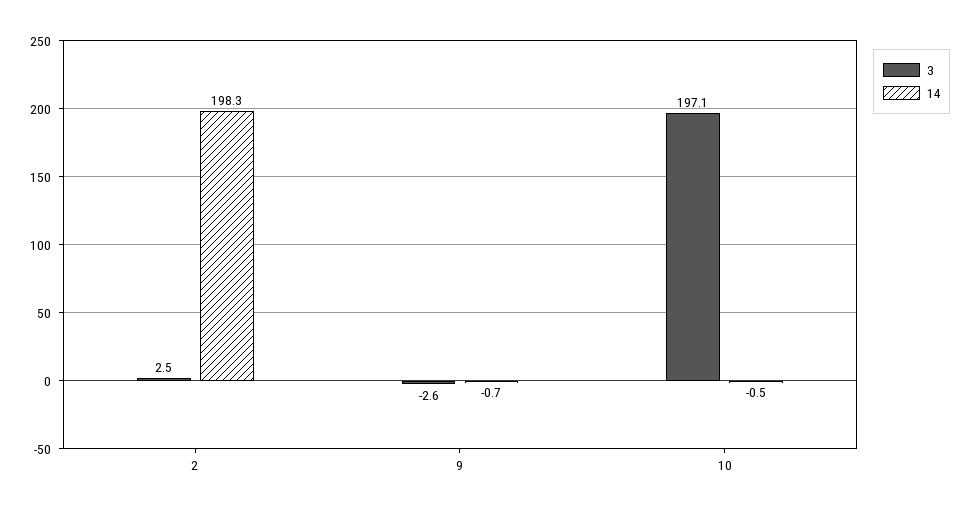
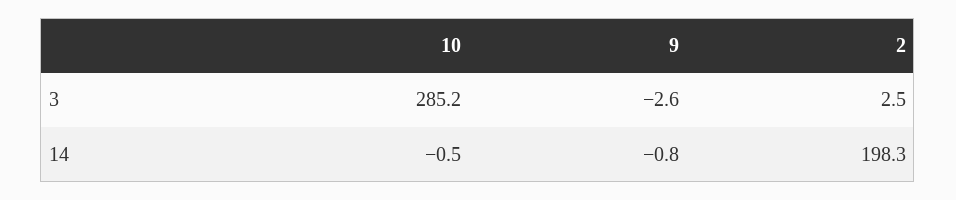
  {
    "3": {
      "2": 2.5,
      "9": -2.6,
-     "10": 197.1
+     "10": 285.2
    },
    "14": {
      "2": 198.3,
-     "9": -0.7,
+     "9": -0.8,
      "10": -0.5
    }
  }

